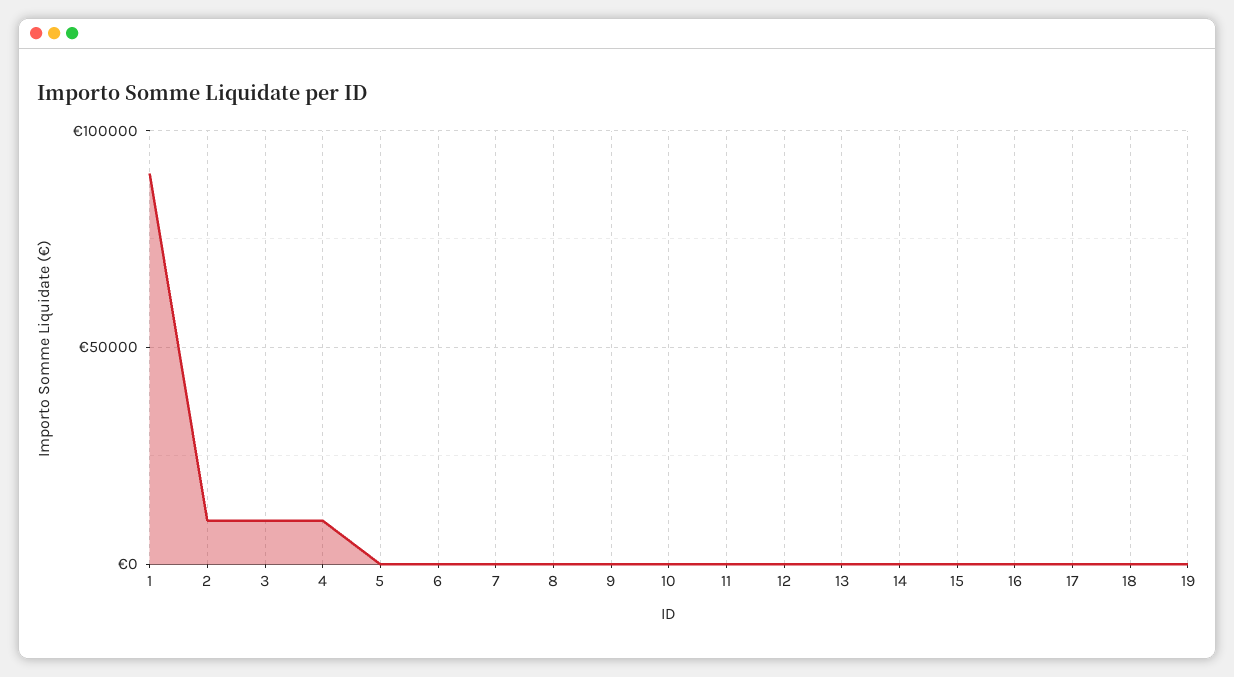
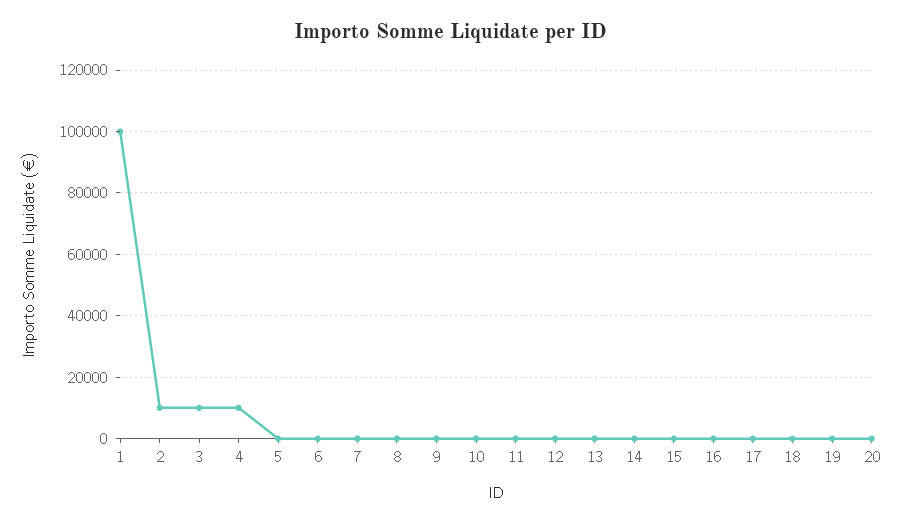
  {
-   "1": 90000,
+   "1": 100000,
    "2": 10000,
    "3": 10000,
    "4": 10000,
    "5": 0,
    "6": 0,
    "7": 0,
    "8": 0,
    "9": 0,
    "10": 0,
    "11": 0,
    "12": 0,
    "13": 0,
    "14": 0,
    "15": 0,
    "16": 0,
    "17": 0,
    "18": 0,
-   "19": 0
+   "19": 0,
+   "20": 0
  }

